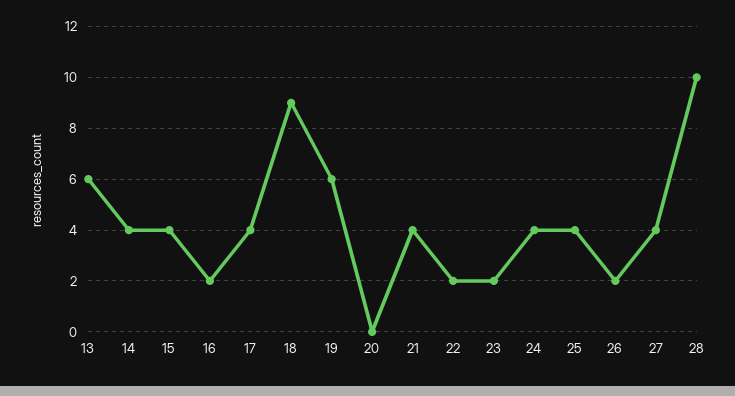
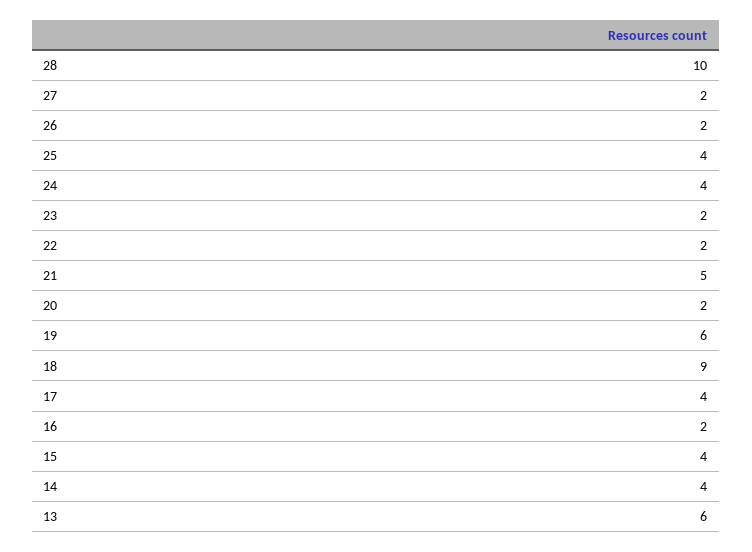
  {
    "13": 6,
    "14": 4,
    "15": 4,
    "16": 2,
    "17": 4,
    "18": 9,
    "19": 6,
-   "20": 0,
+   "20": 2,
-   "21": 4,
+   "21": 5,
    "22": 2,
    "23": 2,
    "24": 4,
    "25": 4,
    "26": 2,
-   "27": 4,
+   "27": 2,
    "28": 10
  }

